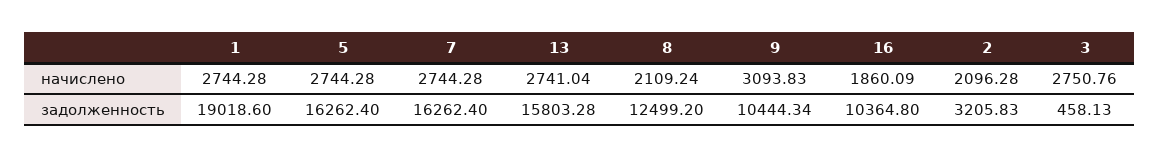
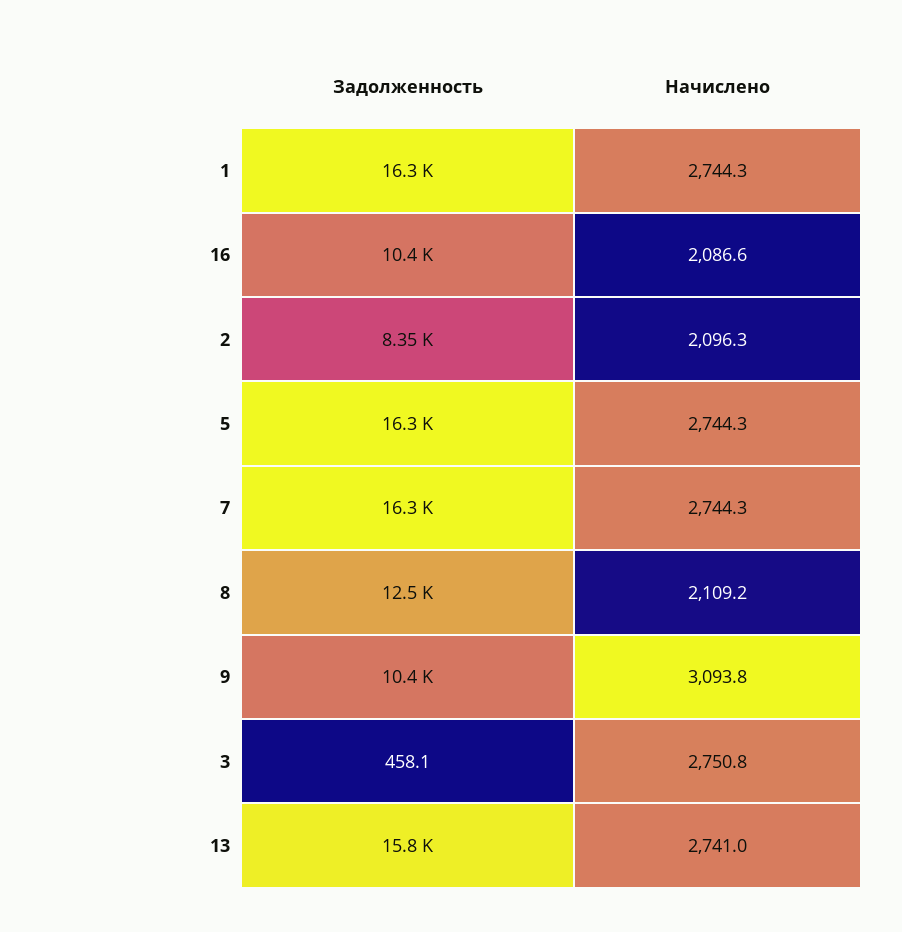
  {
    "1": {
      "начислено": 2744.28,
-     "задолженность": 19018.6
+     "задолженность": 16300
    },
    "5": {
      "начислено": 2744.28,
      "задолженность": 16262.4
    },
    "7": {
      "начислено": 2744.28,
      "задолженность": 16262.4
    },
    "13": {
      "начислено": 2741.04,
      "задолженность": 15803.28
    },
    "8": {
      "начислено": 2109.24,
      "задолженность": 12499.2
    },
    "9": {
      "начислено": 3093.83,
      "задолженность": 10444.34
    },
    "16": {
-     "начислено": 1860.09,
+     "начислено": 2086.6,
      "задолженность": 10364.8
    },
    "2": {
      "начислено": 2096.28,
-     "задолженность": 3205.83
+     "задолженность": 8350
    },
    "3": {
      "начислено": 2750.76,
      "задолженность": 458.13
    }
  }

